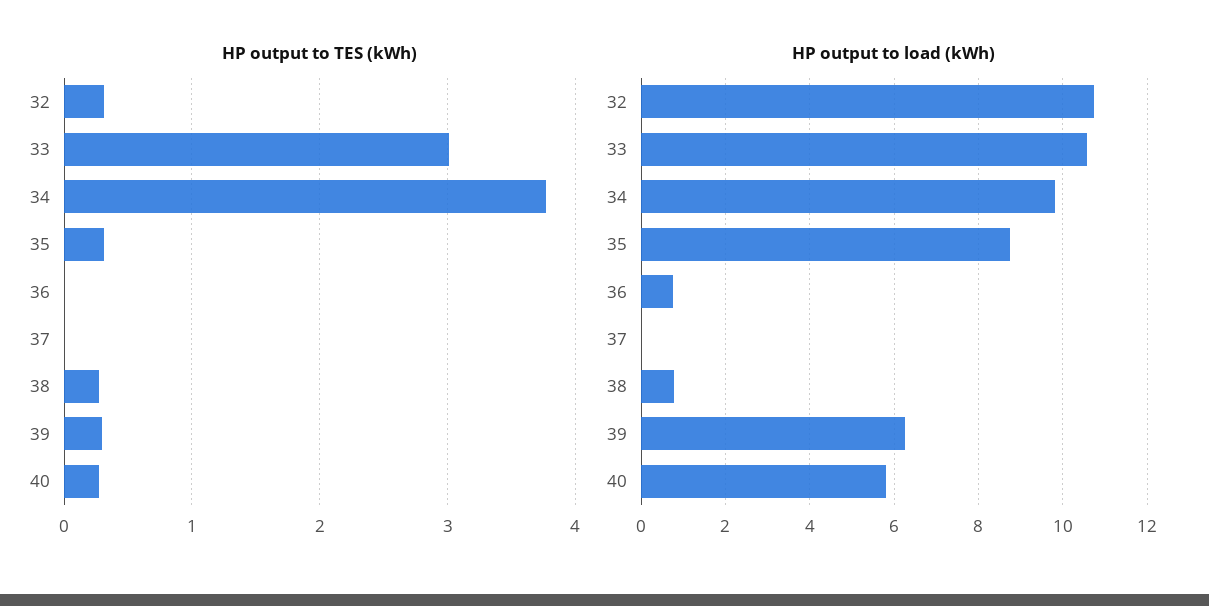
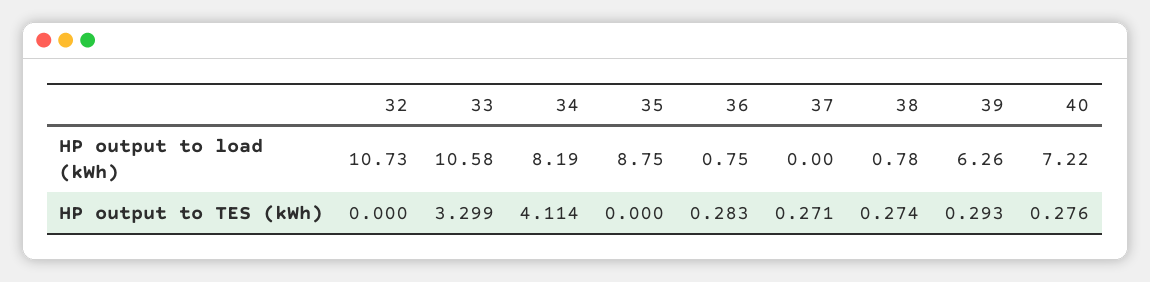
  {
    "HP output to TES (kWh)": {
-     "32": 0.3,
+     "32": 0,
-     "33": 3,
+     "33": 3.299,
-     "34": 3.8,
+     "34": 4.114,
-     "35": 0.3,
+     "35": 0,
-     "36": 0,
+     "36": 0.283,
-     "37": 0,
+     "37": 0.271,
      "38": 0.274,
      "39": 0.293,
      "40": 0.276
    },
    "HP output to load (kWh)": {
      "32": 10.73,
      "33": 10.58,
-     "34": 9.8,
+     "34": 8.19,
      "35": 8.75,
      "36": 0.75,
      "37": 0,
      "38": 0.78,
      "39": 6.26,
-     "40": 5.8
+     "40": 7.22
    }
  }

